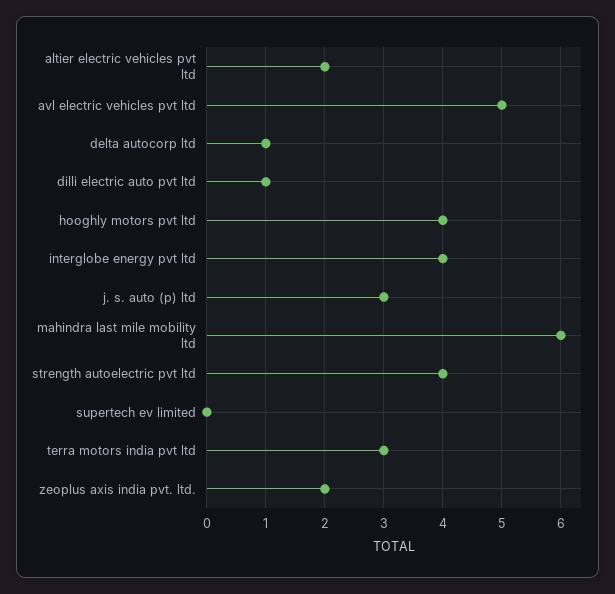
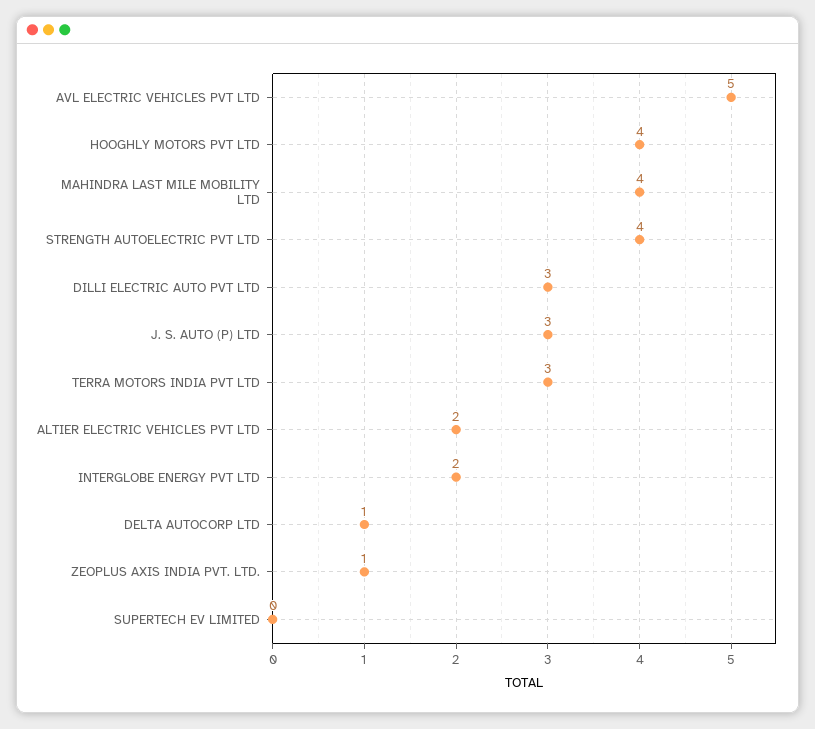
  {
    "altier electric vehicles pvt ltd": 2,
    "avl electric vehicles pvt ltd": 5,
    "delta autocorp ltd": 1,
-   "dilli electric auto pvt ltd": 1,
+   "dilli electric auto pvt ltd": 3,
    "hooghly motors pvt ltd": 4,
-   "interglobe energy pvt ltd": 4,
+   "interglobe energy pvt ltd": 2,
    "j. s. auto (p) ltd": 3,
-   "mahindra last mile mobility ltd": 6,
+   "mahindra last mile mobility ltd": 4,
    "strength autoelectric pvt ltd": 4,
    "supertech ev limited": 0,
    "terra motors india pvt ltd": 3,
-   "zeoplus axis india pvt. ltd.": 2
+   "zeoplus axis india pvt. ltd.": 1
  }

